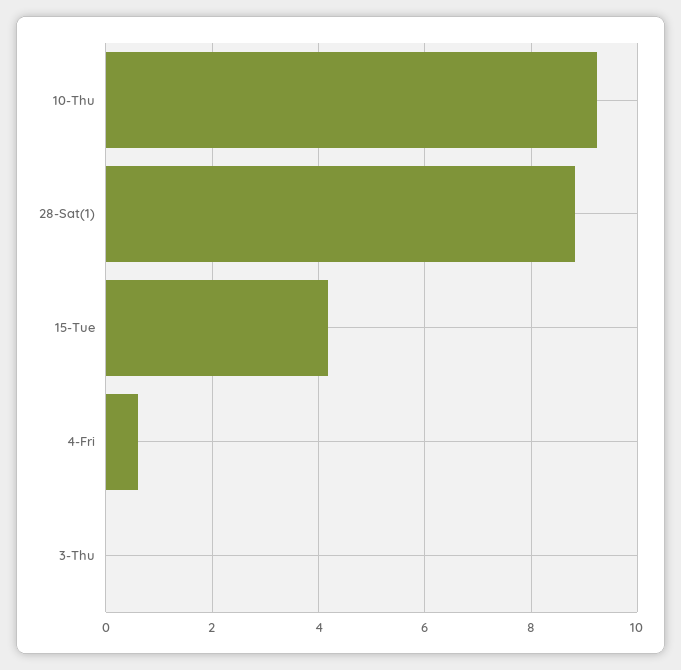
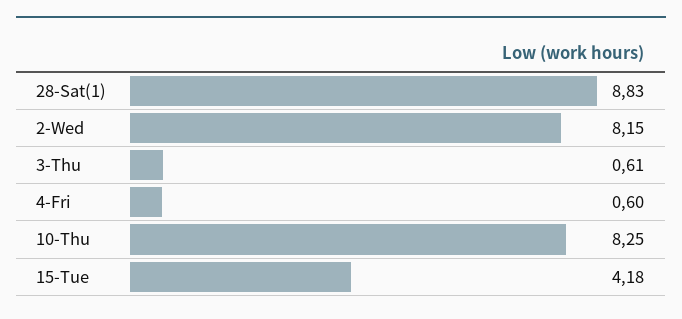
  {
-   "10-Thu": 9.2,
+   "10-Thu": 8.25,
    "28-Sat(1)": 8.83,
    "15-Tue": 4.18,
    "4-Fri": 0.6,
-   "3-Thu": 0
+   "3-Thu": 0.61,
+   "2-Wed": 8.15
  }

